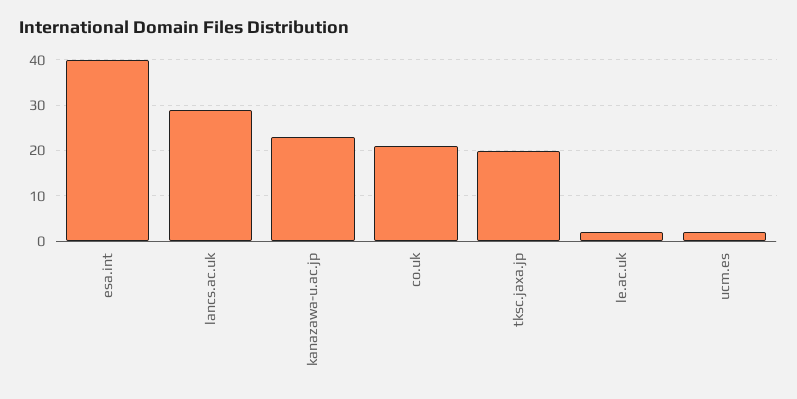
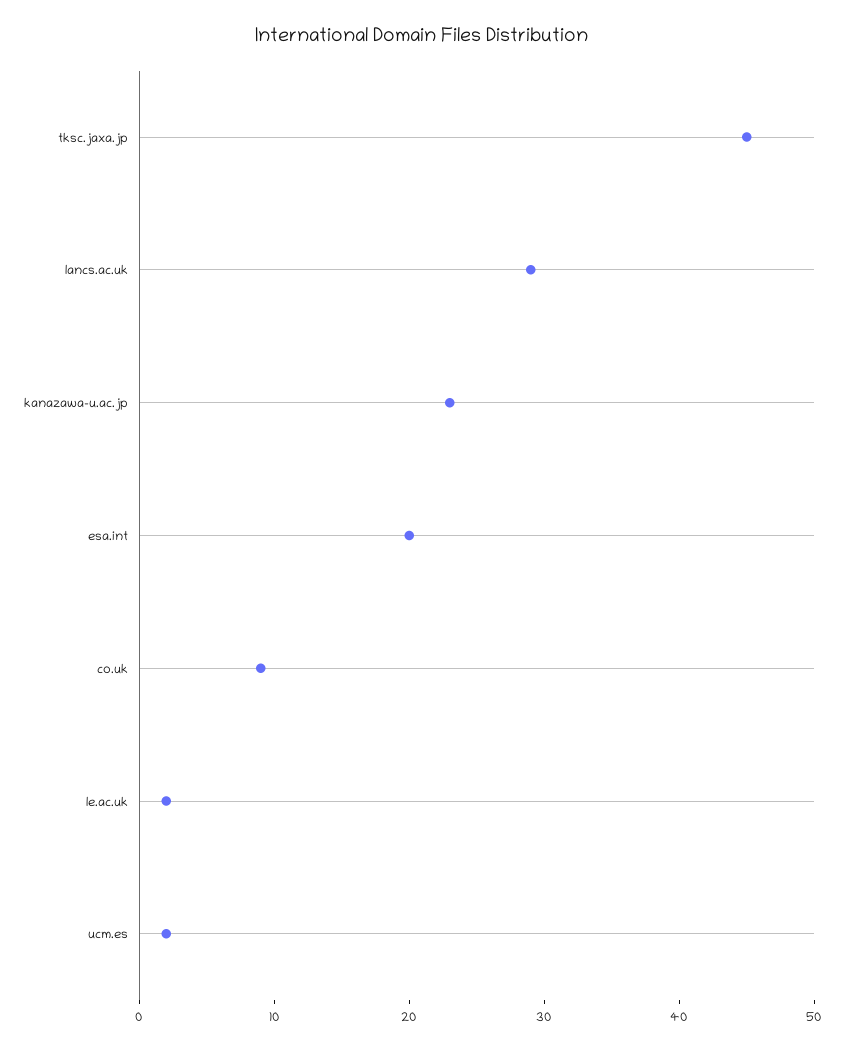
  {
-   "esa.int": 40,
+   "esa.int": 20,
    "lancs.ac.uk": 29,
    "kanazawa-u.ac.jp": 23,
-   "co.uk": 20,
+   "co.uk": 9,
-   "tksc.jaxa.jp": 20,
+   "tksc.jaxa.jp": 45,
    "le.ac.uk": 2,
    "ucm.es": 2
  }

